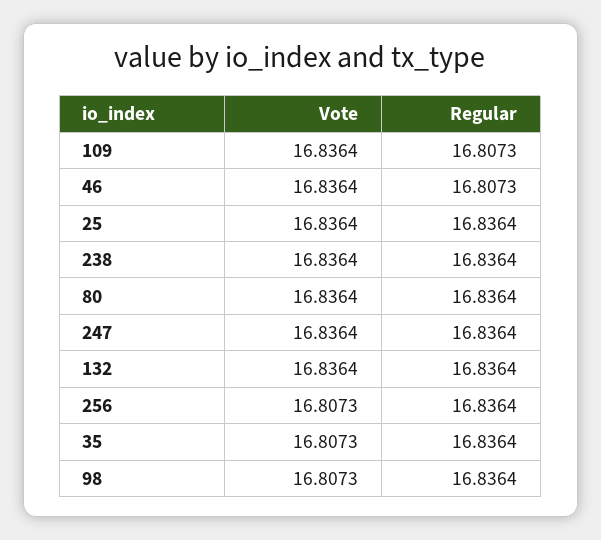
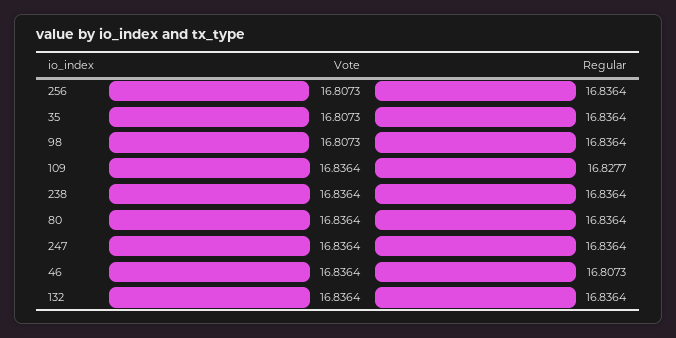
  {
    "Vote": {
      "109": 16.8364,
      "46": 16.8364,
-     "25": 16.8364,
      "238": 16.8364,
      "80": 16.8364,
      "247": 16.8364,
      "132": 16.8364,
      "256": 16.8073,
      "35": 16.8073,
      "98": 16.8073
    },
    "Regular": {
-     "109": 16.8073,
+     "109": 16.8277,
      "46": 16.8073,
-     "25": 16.8364,
      "238": 16.8364,
      "80": 16.8364,
      "247": 16.8364,
      "132": 16.8364,
      "256": 16.8364,
      "35": 16.8364,
      "98": 16.8364
    }
  }

